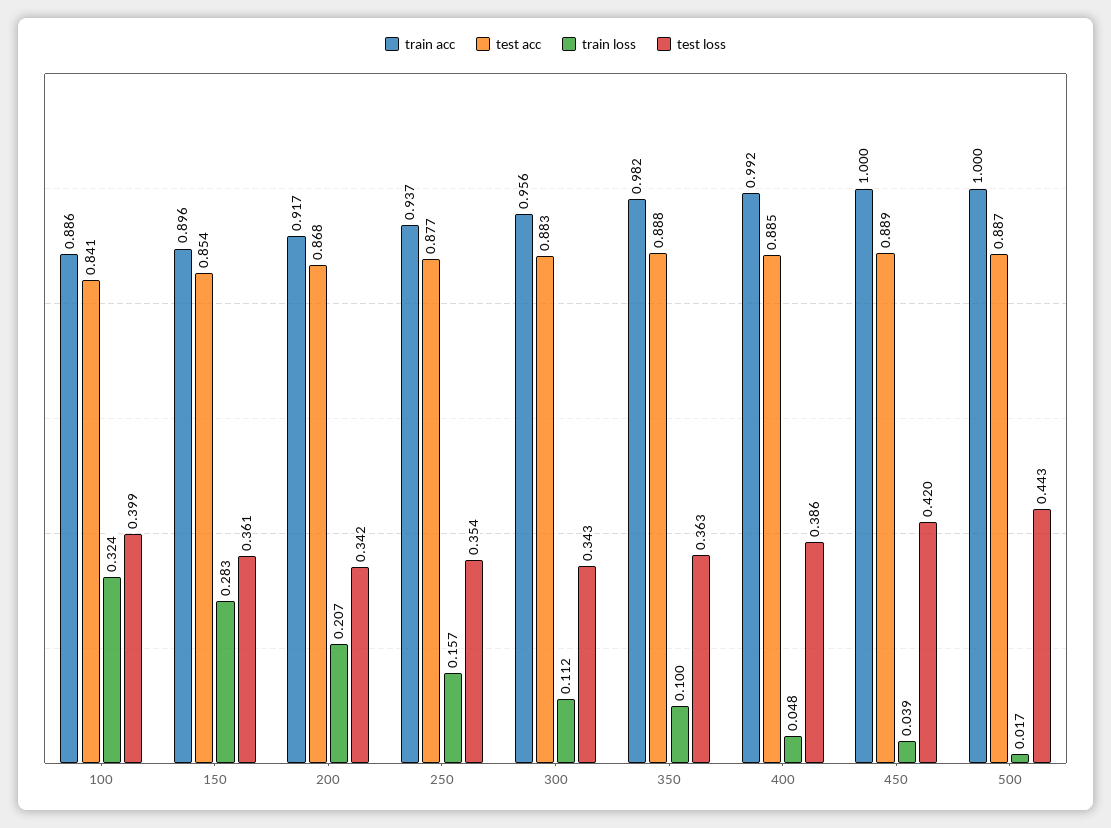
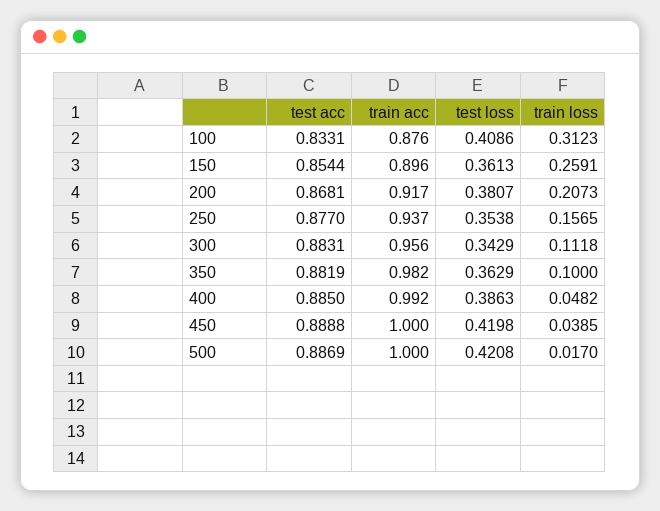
  {
    "train acc": {
-     "100": 0.886,
+     "100": 0.876,
      "150": 0.896,
      "200": 0.917,
      "250": 0.937,
      "300": 0.956,
      "350": 0.982,
      "400": 0.992,
      "450": 1,
      "500": 1
    },
    "test acc": {
-     "100": 0.841,
+     "100": 0.8331,
      "150": 0.8544,
      "200": 0.8681,
      "250": 0.877,
      "300": 0.8831,
-     "350": 0.888,
+     "350": 0.8819,
      "400": 0.885,
      "450": 0.8888,
      "500": 0.8869
    },
    "train loss": {
-     "100": 0.324,
+     "100": 0.3123,
-     "150": 0.283,
+     "150": 0.2591,
      "200": 0.2073,
      "250": 0.1565,
      "300": 0.1118,
      "350": 0.1,
      "400": 0.0482,
      "450": 0.0385,
      "500": 0.017
    },
    "test loss": {
-     "100": 0.399,
+     "100": 0.4086,
      "150": 0.3613,
-     "200": 0.342,
+     "200": 0.3807,
      "250": 0.3538,
      "300": 0.3429,
      "350": 0.3629,
      "400": 0.3863,
      "450": 0.4198,
-     "500": 0.443
+     "500": 0.4208
    }
  }

